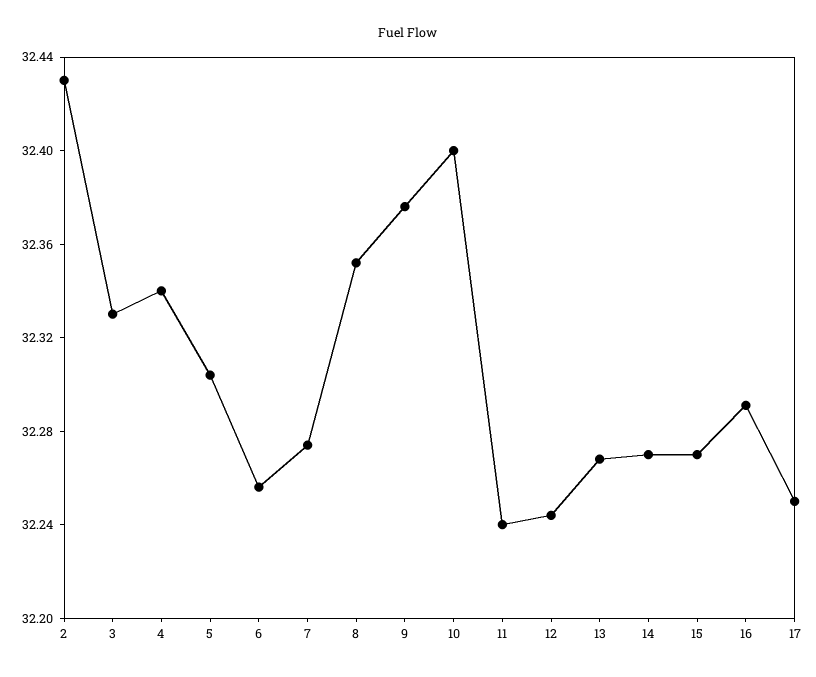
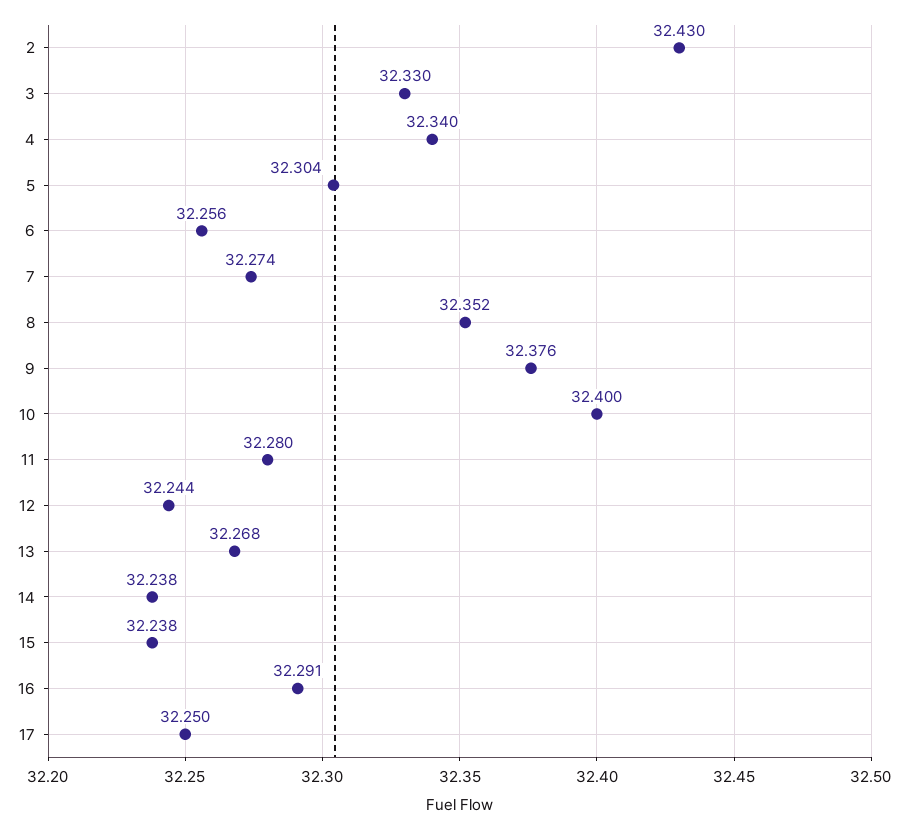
  {
    "2": 32.43,
    "3": 32.33,
    "4": 32.34,
    "5": 32.304,
    "6": 32.256,
    "7": 32.274,
    "8": 32.352,
    "9": 32.376,
    "10": 32.4,
-   "11": 32.24,
+   "11": 32.28,
    "12": 32.244,
    "13": 32.268,
-   "14": 32.27,
+   "14": 32.238,
-   "15": 32.27,
+   "15": 32.238,
    "16": 32.291,
    "17": 32.25
  }

